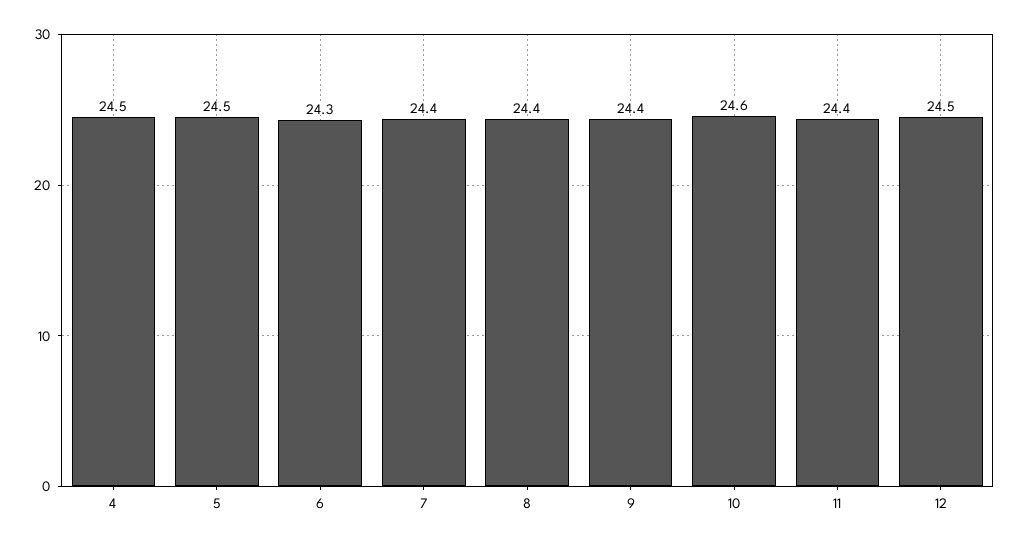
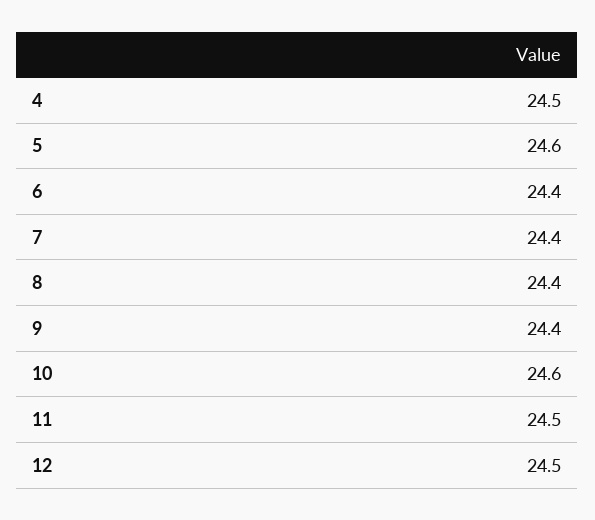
  {
    "4": 24.5,
-   "5": 24.5,
+   "5": 24.6,
-   "6": 24.3,
+   "6": 24.4,
    "7": 24.4,
    "8": 24.4,
    "9": 24.4,
    "10": 24.6,
-   "11": 24.4,
+   "11": 24.5,
    "12": 24.5
  }

